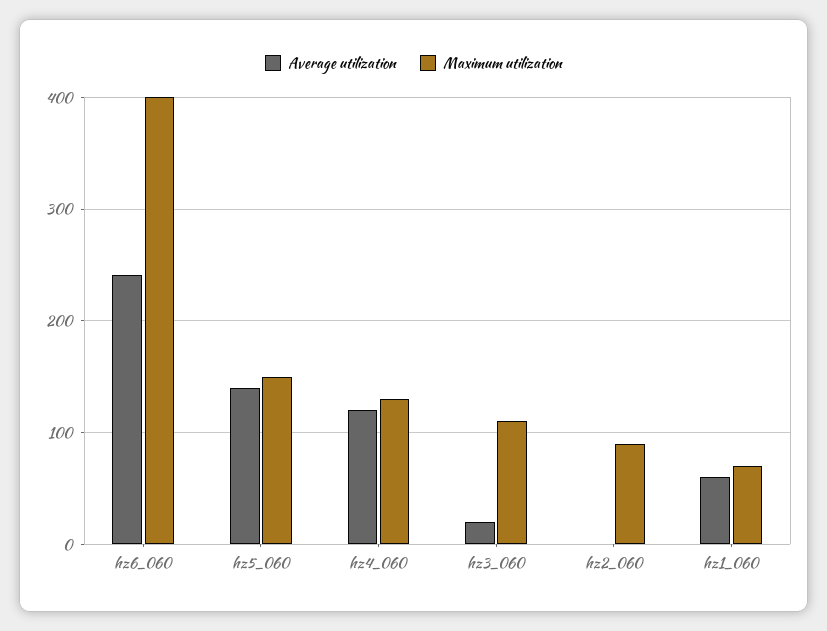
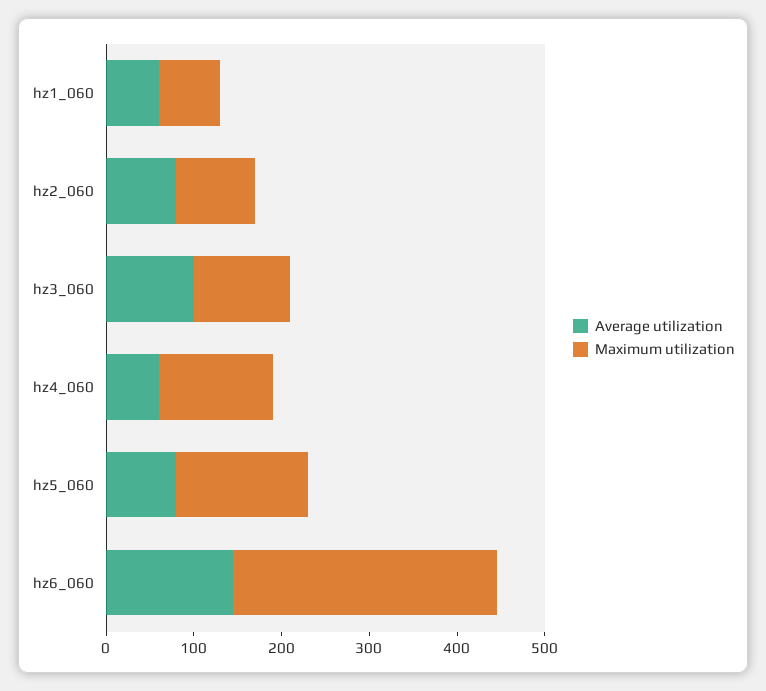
  {
    "Average utilization": {
-     "hz6_060": 240,
+     "hz6_060": 140,
-     "hz5_060": 140,
+     "hz5_060": 80,
-     "hz4_060": 120,
+     "hz4_060": 60,
-     "hz3_060": 20,
+     "hz3_060": 100,
-     "hz2_060": 0,
+     "hz2_060": 80,
      "hz1_060": 60
    },
    "Maximum utilization": {
-     "hz6_060": 400,
+     "hz6_060": 300,
      "hz5_060": 150,
      "hz4_060": 130,
      "hz3_060": 110,
      "hz2_060": 90,
      "hz1_060": 70
    }
  }

